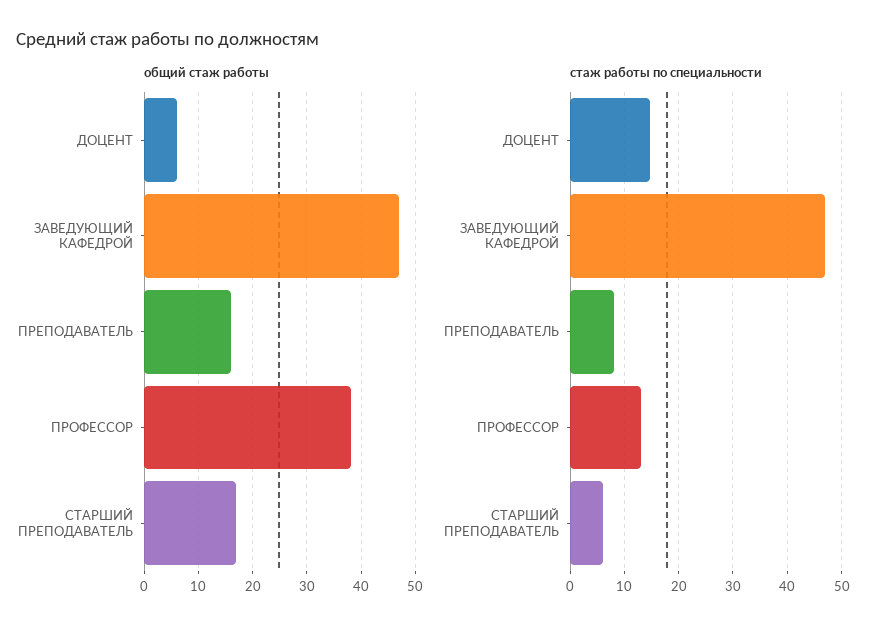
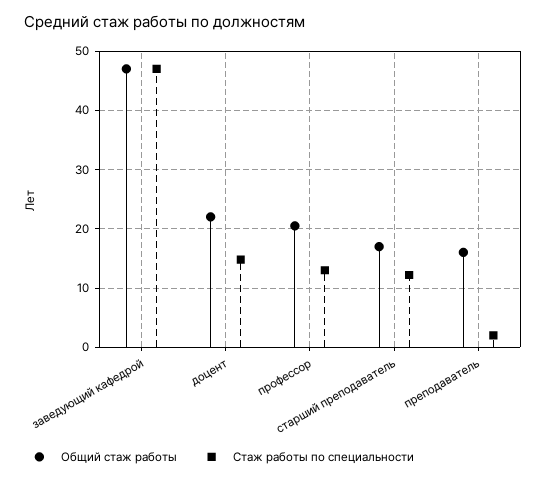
  {
    "общий стаж работы": {
-     "ДОЦЕНТ": 6,
+     "ДОЦЕНТ": 22,
      "ЗАВЕДУЮЩИЙ КАФЕДРОЙ": 48,
      "ПРЕПОДАВАТЕЛЬ": 16,
-     "ПРОФЕССОР": 38,
+     "ПРОФЕССОР": 20,
      "СТАРШИЙ ПРЕПОДАВАТЕЛЬ": 18
    },
    "стаж работы по специальности": {
      "ДОЦЕНТ": 14,
      "ЗАВЕДУЮЩИЙ КАФЕДРОЙ": 48,
-     "ПРЕПОДАВАТЕЛЬ": 8,
+     "ПРЕПОДАВАТЕЛЬ": 2,
      "ПРОФЕССОР": 14,
-     "СТАРШИЙ ПРЕПОДАВАТЕЛЬ": 6
+     "СТАРШИЙ ПРЕПОДАВАТЕЛЬ": 12
    }
  }

